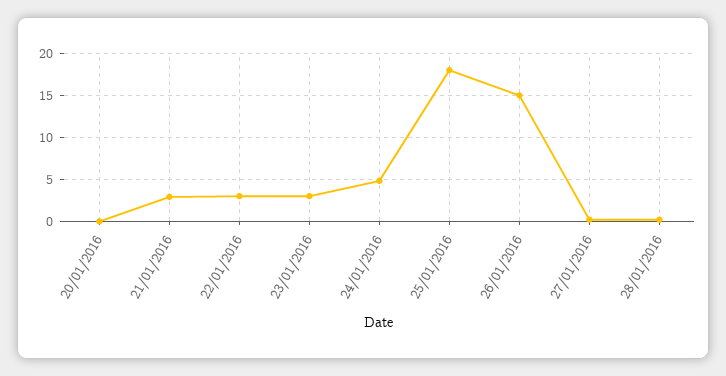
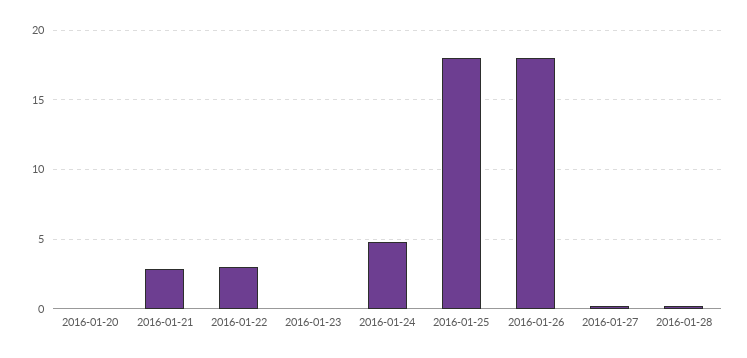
  {
    "20/01/2016": 0,
    "21/01/2016": 3,
    "22/01/2016": 3,
-   "23/01/2016": 3,
+   "23/01/2016": 0,
    "24/01/2016": 5,
    "25/01/2016": 18,
-   "26/01/2016": 15,
+   "26/01/2016": 18,
    "27/01/2016": 0,
    "28/01/2016": 0
  }

